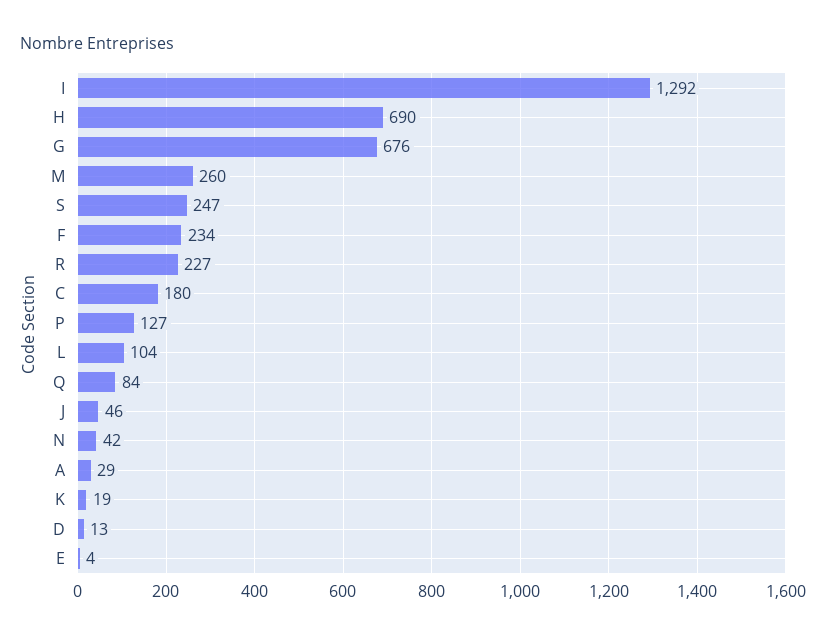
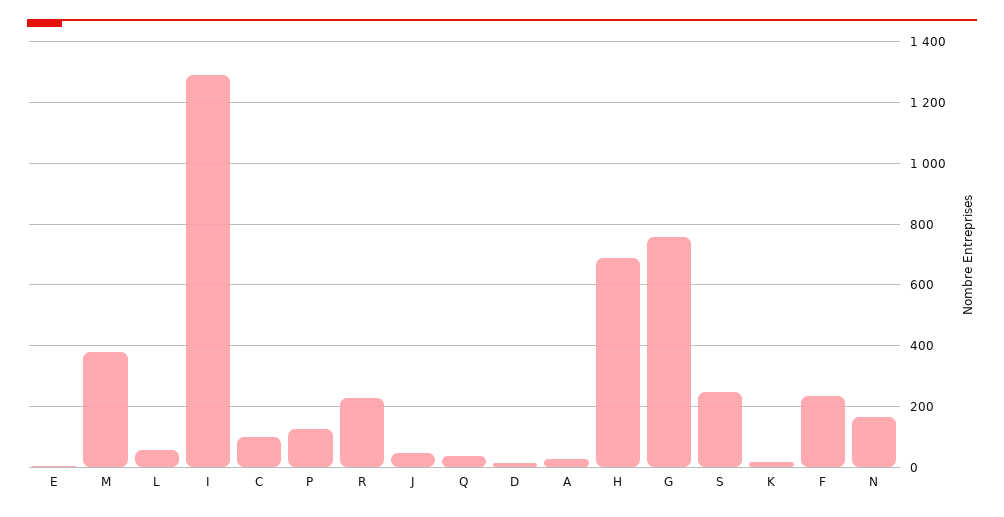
  {
    "I": 1292,
    "H": 690,
-   "G": 676,
+   "G": 760,
-   "M": 260,
+   "M": 380,
    "S": 247,
    "F": 234,
    "R": 227,
-   "C": 180,
+   "C": 100,
    "P": 127,
-   "L": 104,
+   "L": 60,
-   "Q": 84,
+   "Q": 40,
    "J": 46,
-   "N": 42,
+   "N": 160,
    "A": 29,
    "K": 19,
    "D": 13,
    "E": 4
  }

